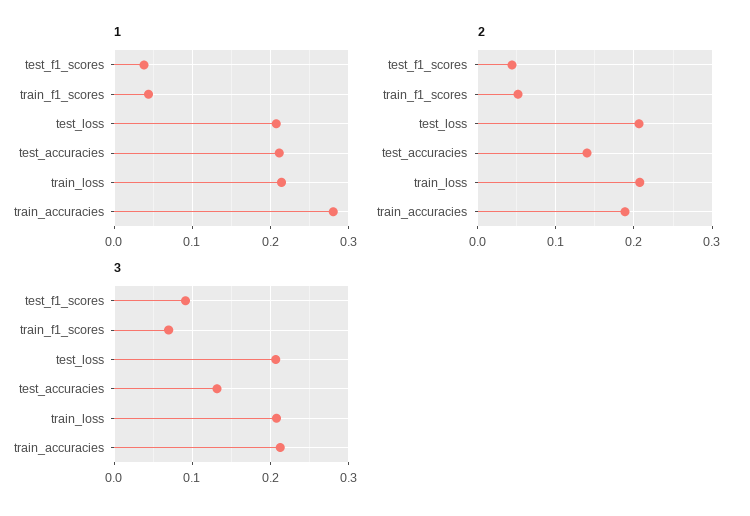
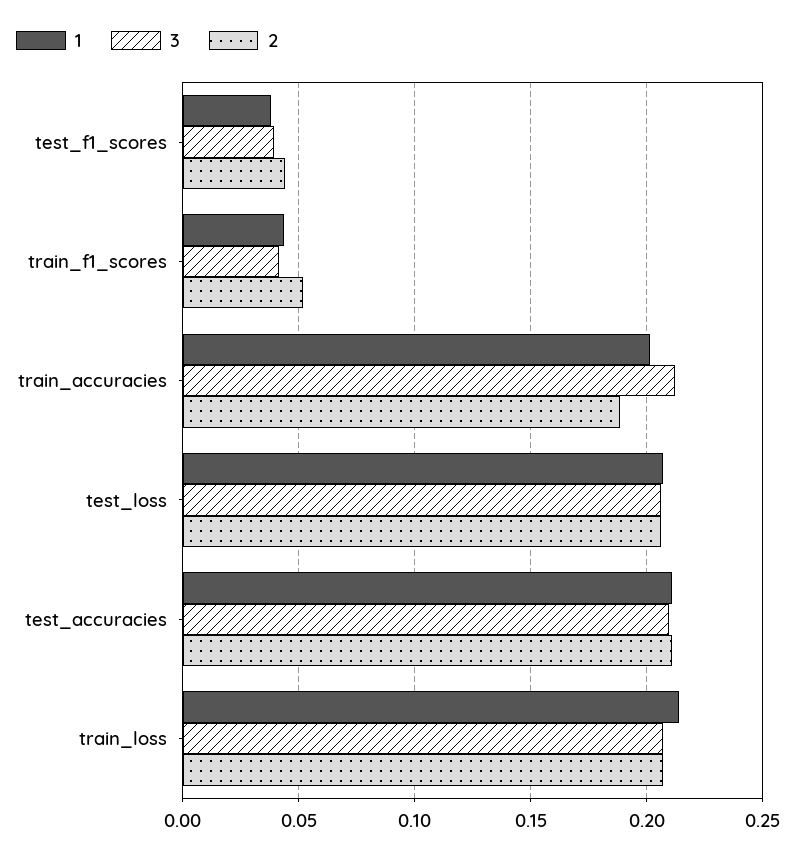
  {
    "1": {
      "test_f1_scores": 0.04,
      "train_f1_scores": 0.045,
      "test_loss": 0.205,
      "test_accuracies": 0.21,
      "train_loss": 0.215,
-     "train_accuracies": 0.28
+     "train_accuracies": 0.2
    },
    "2": {
      "test_f1_scores": 0.045,
      "train_f1_scores": 0.05,
      "test_loss": 0.205,
-     "test_accuracies": 0.14,
+     "test_accuracies": 0.21,
      "train_loss": 0.205,
      "train_accuracies": 0.19
    },
    "3": {
-     "test_f1_scores": 0.09,
+     "test_f1_scores": 0.04,
-     "train_f1_scores": 0.07,
+     "train_f1_scores": 0.04,
      "test_loss": 0.205,
-     "test_accuracies": 0.13,
+     "test_accuracies": 0.21,
      "train_loss": 0.205,
      "train_accuracies": 0.21
    }
  }

